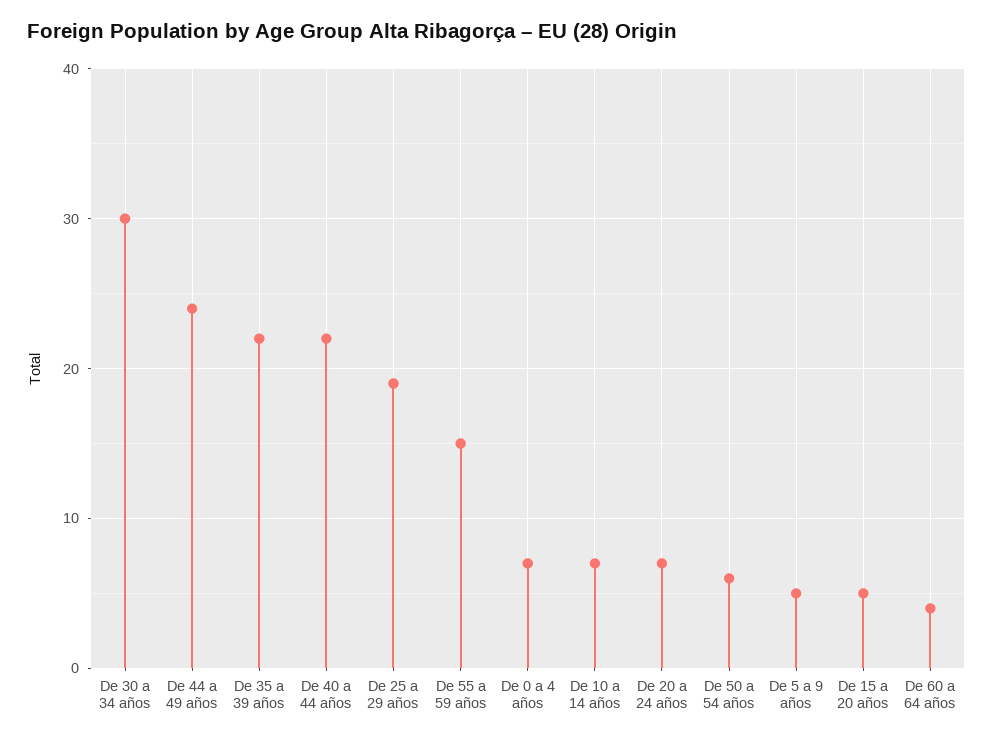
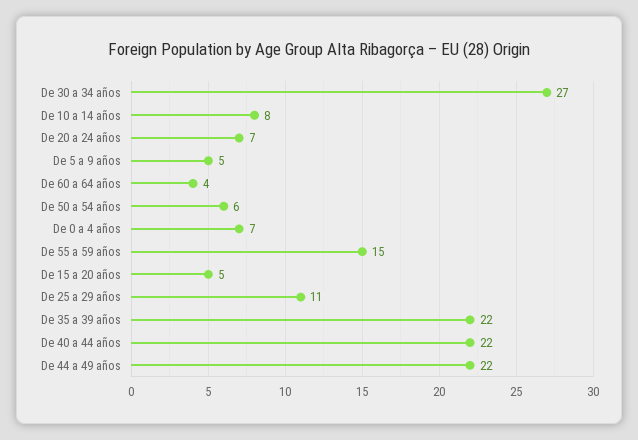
  {
-   "De 30 a 34 años": 30,
+   "De 30 a 34 años": 27,
-   "De 44 a 49 años": 24,
+   "De 44 a 49 años": 22,
    "De 35 a 39 años": 22,
    "De 40 a 44 años": 22,
-   "De 25 a 29 años": 19,
+   "De 25 a 29 años": 11,
    "De 55 a 59 años": 15,
    "De 0 a 4 años": 7,
-   "De 10 a 14 años": 7,
+   "De 10 a 14 años": 8,
    "De 20 a 24 años": 7,
    "De 50 a 54 años": 6,
    "De 5 a 9 años": 5,
    "De 15 a 20 años": 5,
    "De 60 a 64 años": 4
  }

